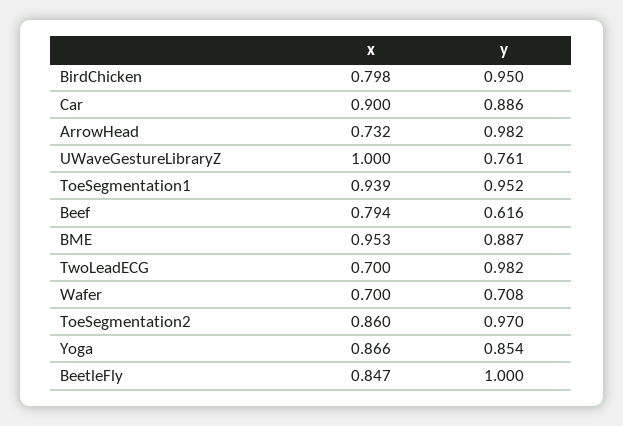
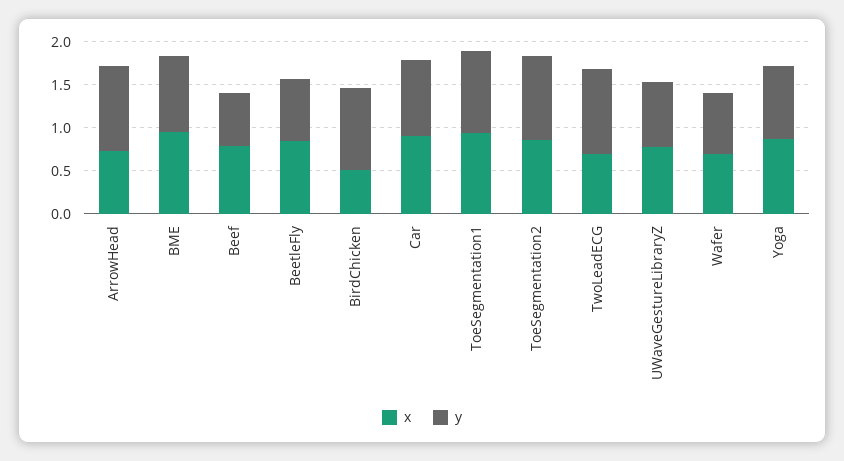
  {
    "x": {
-     "BirdChicken": 0.798,
+     "BirdChicken": 0.5,
      "Car": 0.9,
      "ArrowHead": 0.732,
-     "UWaveGestureLibraryZ": 1,
+     "UWaveGestureLibraryZ": 0.8,
      "ToeSegmentation1": 0.939,
      "Beef": 0.794,
      "BME": 0.953,
      "TwoLeadECG": 0.7,
      "Wafer": 0.7,
      "ToeSegmentation2": 0.86,
      "Yoga": 0.866,
      "BeetleFly": 0.847
    },
    "y": {
      "BirdChicken": 0.95,
      "Car": 0.886,
      "ArrowHead": 0.982,
      "UWaveGestureLibraryZ": 0.761,
      "ToeSegmentation1": 0.952,
      "Beef": 0.616,
      "BME": 0.887,
      "TwoLeadECG": 0.982,
      "Wafer": 0.708,
      "ToeSegmentation2": 0.97,
      "Yoga": 0.854,
-     "BeetleFly": 1
+     "BeetleFly": 0.7
    }
  }

